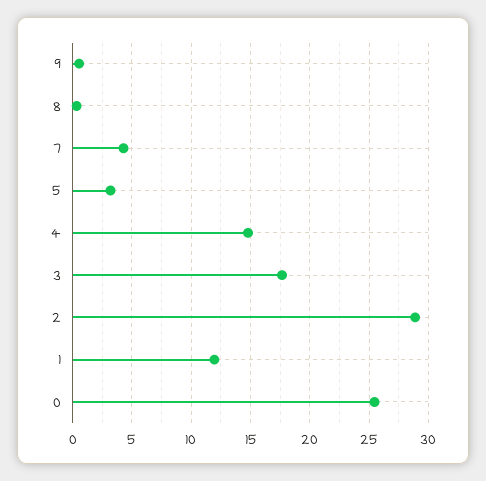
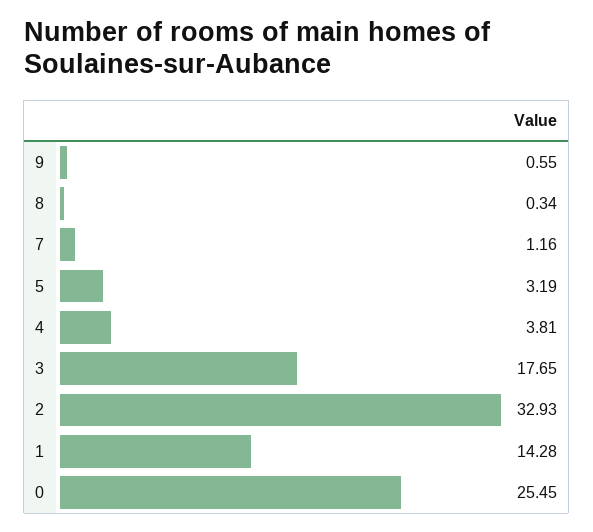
  {
    "9": 0.55,
    "8": 0.34,
-   "7": 4,
+   "7": 1.16,
    "5": 3.19,
-   "4": 15,
+   "4": 3.81,
    "3": 17.65,
-   "2": 29,
+   "2": 32.93,
-   "1": 12,
+   "1": 14.28,
    "0": 25.45
  }

